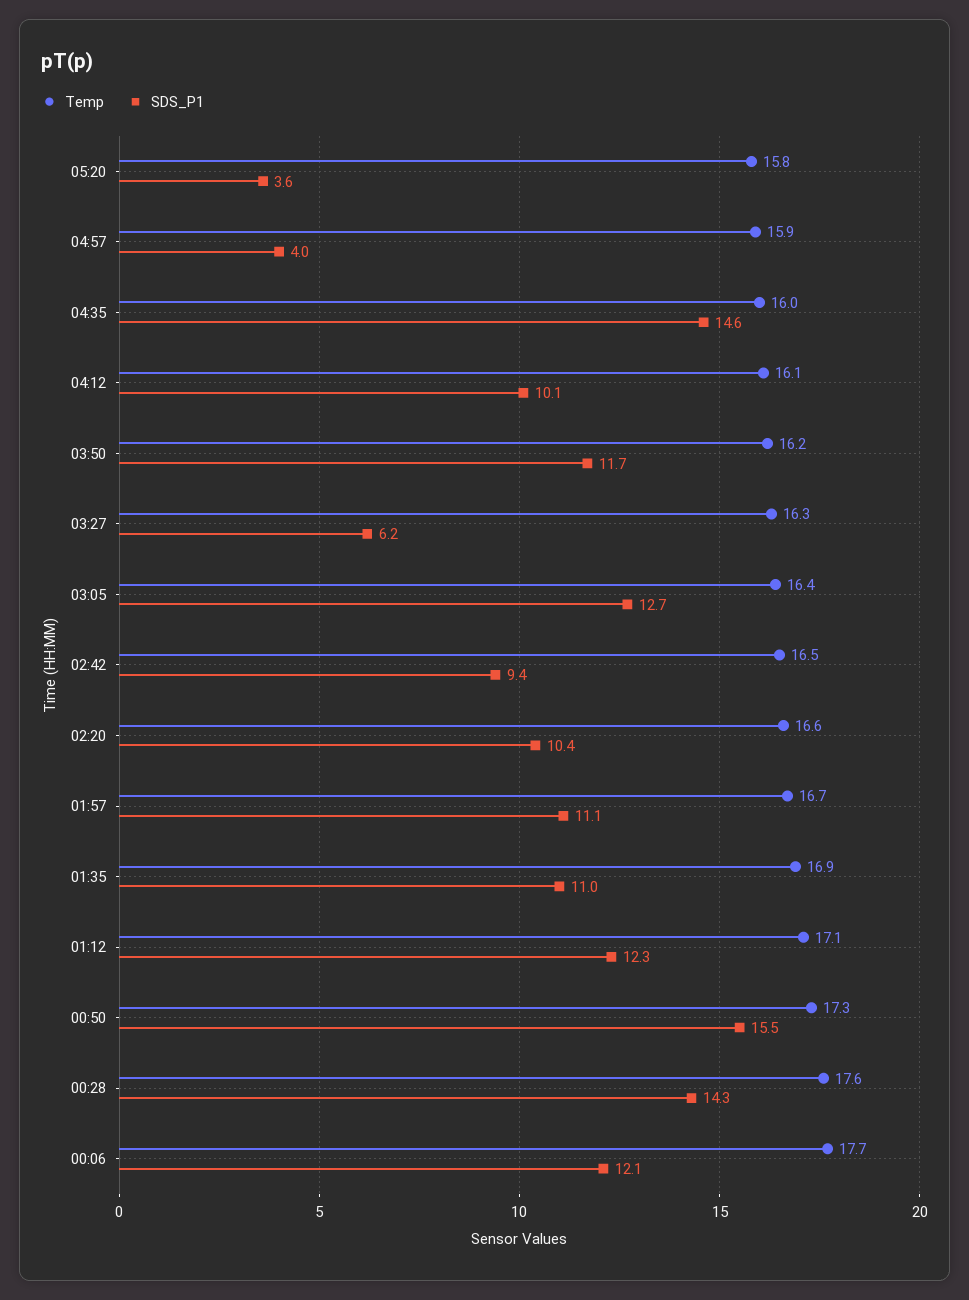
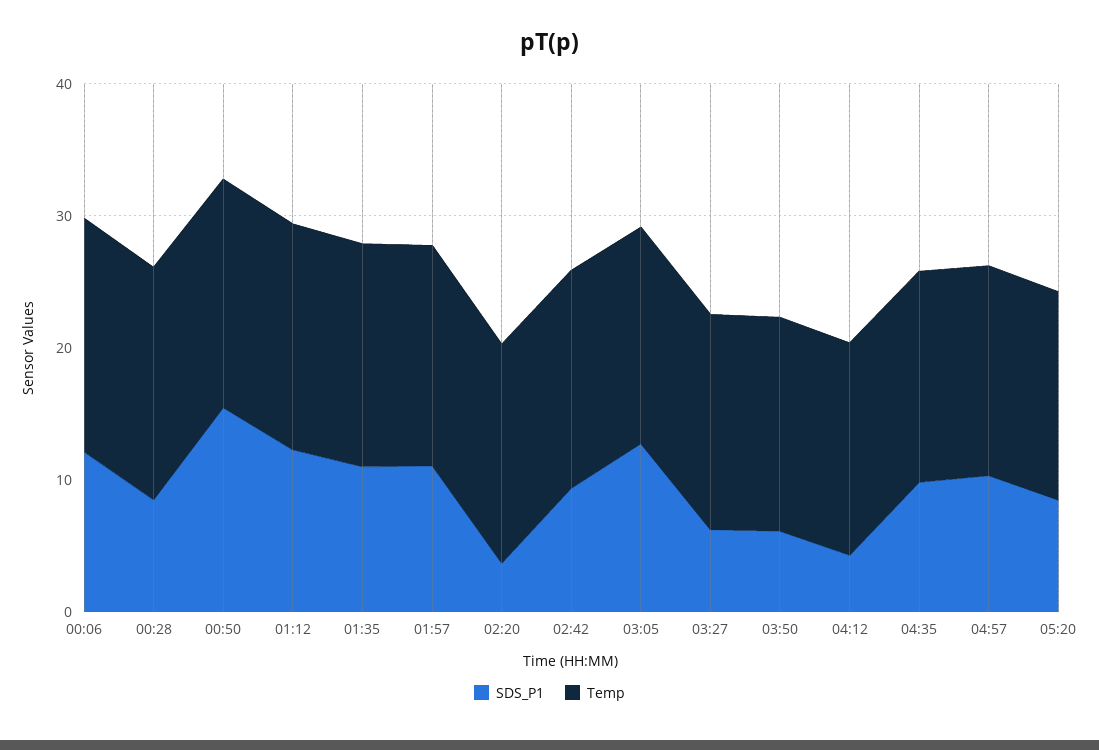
  {
    "Temp": {
      "05:20": 15.8,
      "04:57": 15.9,
      "04:35": 16,
      "04:12": 16.1,
      "03:50": 16.2,
      "03:27": 16.3,
      "03:05": 16.4,
      "02:42": 16.5,
      "02:20": 16.6,
      "01:57": 16.7,
      "01:35": 16.9,
      "01:12": 17.1,
      "00:50": 17.3,
      "00:28": 17.6,
      "00:06": 17.7
    },
    "SDS_P1": {
-     "05:20": 3.6,
+     "05:20": 8,
-     "04:57": 4,
+     "04:57": 10,
-     "04:35": 14.6,
+     "04:35": 10,
-     "04:12": 10.1,
+     "04:12": 4,
-     "03:50": 11.7,
+     "03:50": 6,
      "03:27": 6.2,
      "03:05": 12.7,
      "02:42": 9.4,
-     "02:20": 10.4,
+     "02:20": 4,
      "01:57": 11.1,
      "01:35": 11,
      "01:12": 12.3,
      "00:50": 15.5,
-     "00:28": 14.3,
+     "00:28": 8,
      "00:06": 12.1
    }
  }

